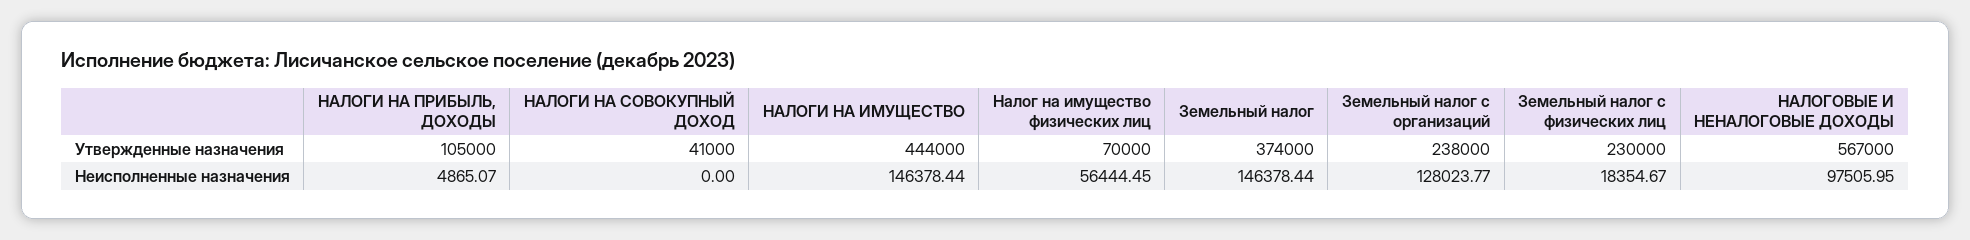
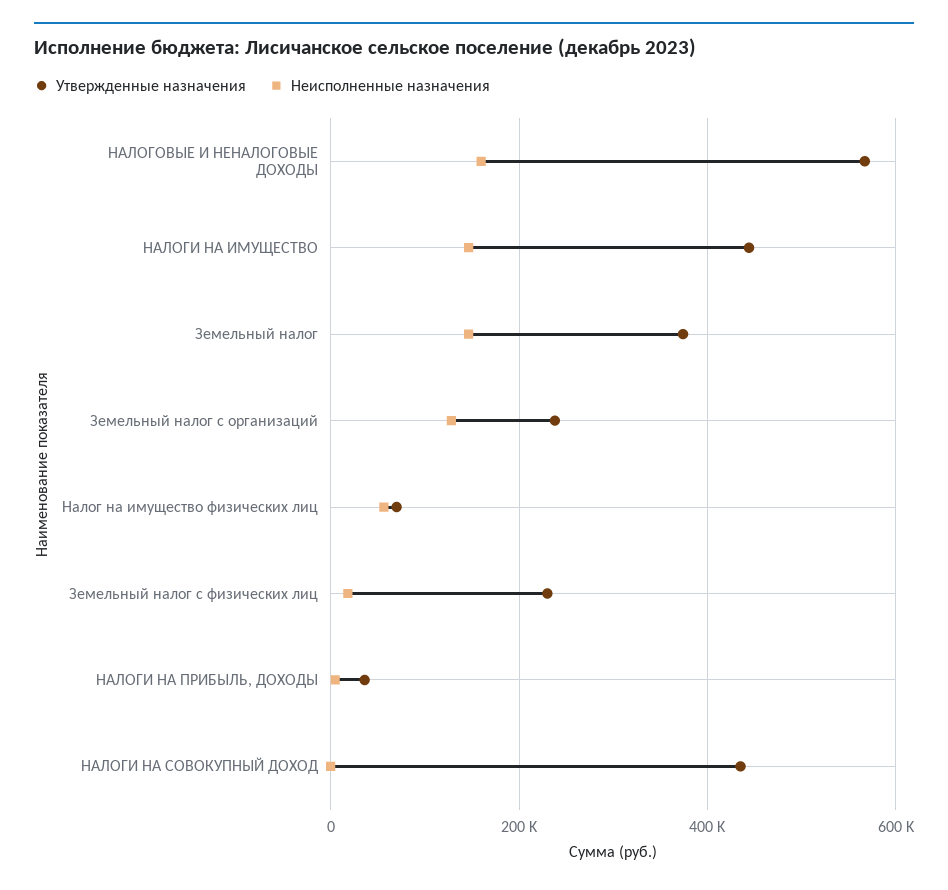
  {
    "Утвержденные назначения": {
-     "НАЛОГИ НА ПРИБЫЛЬ, ДОХОДЫ": 105000,
+     "НАЛОГИ НА ПРИБЫЛЬ, ДОХОДЫ": 40000,
-     "НАЛОГИ НА СОВОКУПНЫЙ ДОХОД": 41000,
+     "НАЛОГИ НА СОВОКУПНЫЙ ДОХОД": 440000,
      "НАЛОГИ НА ИМУЩЕСТВО": 444000,
      "Налог на имущество физических лиц": 70000,
      "Земельный налог": 374000,
      "Земельный налог с организаций": 238000,
      "Земельный налог с физических лиц": 230000,
      "НАЛОГОВЫЕ И НЕНАЛОГОВЫЕ ДОХОДЫ": 567000
    },
    "Неисполненные назначения": {
      "НАЛОГИ НА ПРИБЫЛЬ, ДОХОДЫ": 4865.07,
      "НАЛОГИ НА СОВОКУПНЫЙ ДОХОД": 0,
      "НАЛОГИ НА ИМУЩЕСТВО": 146378.44,
      "Налог на имущество физических лиц": 56444.45,
      "Земельный налог": 146378.44,
      "Земельный налог с организаций": 128023.77,
      "Земельный налог с физических лиц": 18354.67,
-     "НАЛОГОВЫЕ И НЕНАЛОГОВЫЕ ДОХОДЫ": 97505.95
+     "НАЛОГОВЫЕ И НЕНАЛОГОВЫЕ ДОХОДЫ": 160000
    }
  }

